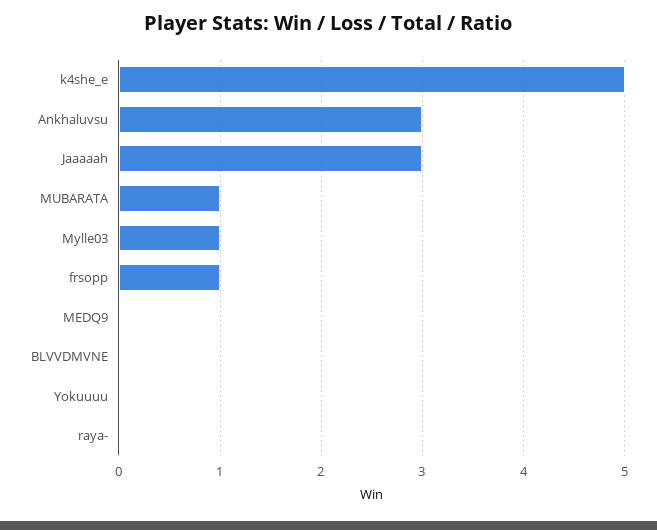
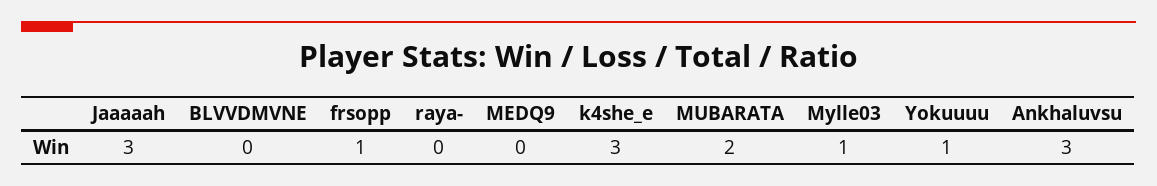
  {
-   "k4she_e": 5,
+   "k4she_e": 3,
    "Ankhaluvsu": 3,
    "Jaaaaah": 3,
-   "MUBARATA": 1,
+   "MUBARATA": 2,
    "Mylle03": 1,
    "frsopp": 1,
    "MEDQ9": 0,
    "BLVVDMVNE": 0,
-   "Yokuuuu": 0,
+   "Yokuuuu": 1,
    "raya-": 0
  }

